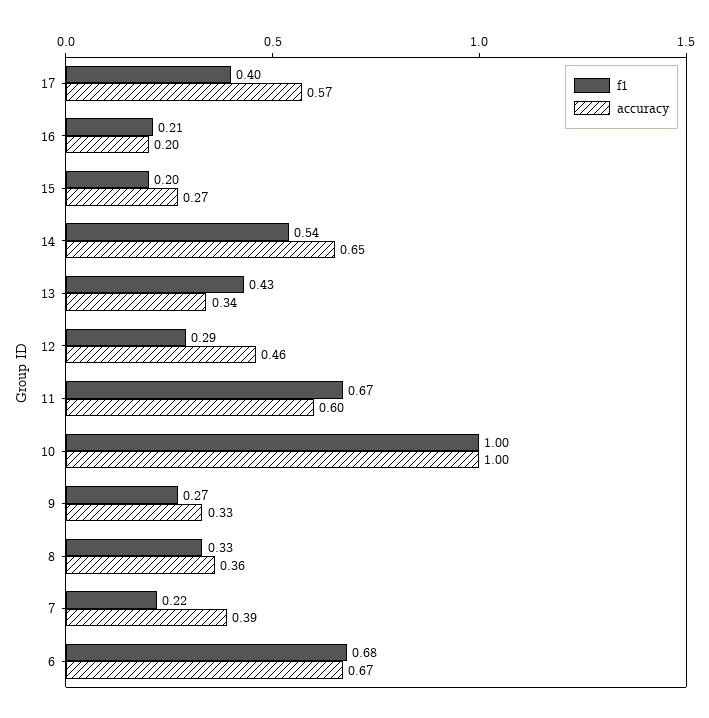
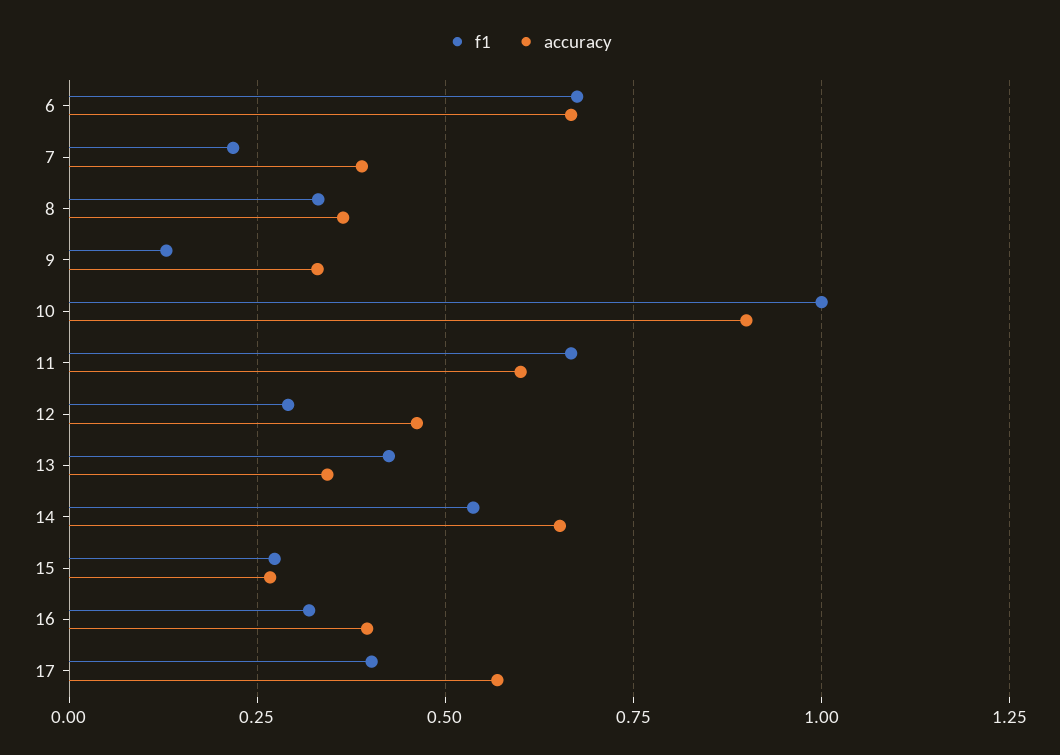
  {
    "f1": {
      "17": 0.4,
-     "16": 0.21,
+     "16": 0.325,
-     "15": 0.2,
+     "15": 0.275,
      "14": 0.54,
      "13": 0.43,
      "12": 0.29,
      "11": 0.67,
      "10": 1,
-     "9": 0.27,
+     "9": 0.125,
      "8": 0.33,
      "7": 0.22,
      "6": 0.68
    },
    "accuracy": {
      "17": 0.57,
-     "16": 0.2,
+     "16": 0.4,
      "15": 0.27,
      "14": 0.65,
      "13": 0.34,
      "12": 0.46,
      "11": 0.6,
-     "10": 1,
+     "10": 0.9,
      "9": 0.33,
      "8": 0.36,
      "7": 0.39,
      "6": 0.67
    }
  }

